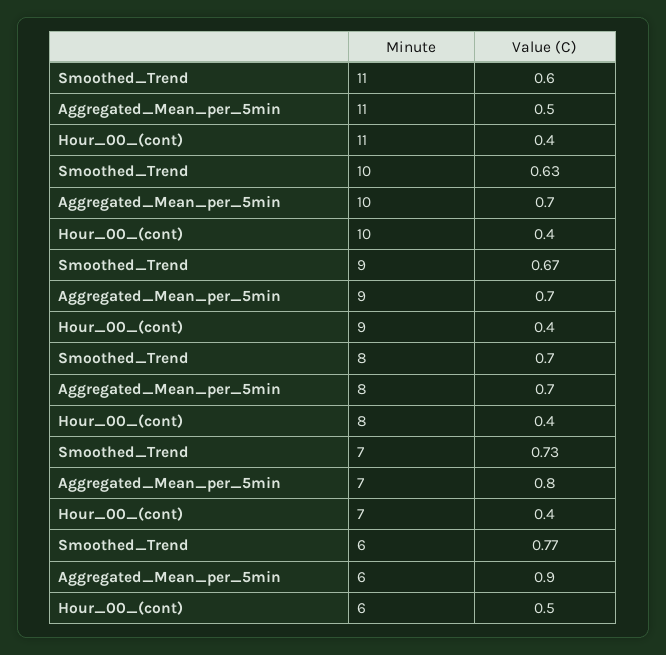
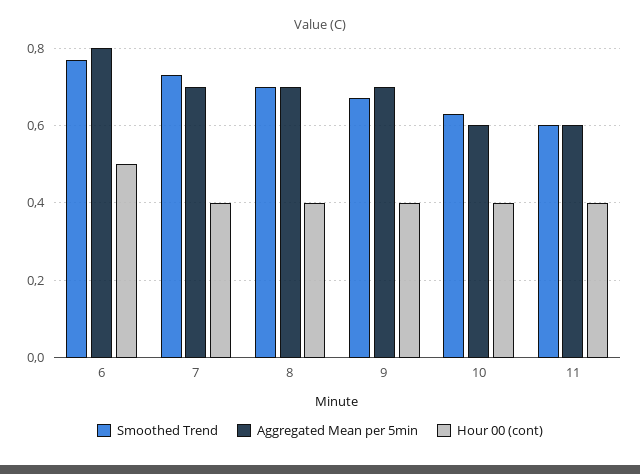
  {
    "Smoothed_Trend": {
      "11": 0.6,
      "10": 0.63,
      "9": 0.67,
      "8": 0.7,
      "7": 0.73,
      "6": 0.77
    },
    "Aggregated_Mean_per_5min": {
-     "11": 0.5,
+     "11": 0.6,
-     "10": 0.7,
+     "10": 0.6,
      "9": 0.7,
      "8": 0.7,
-     "7": 0.8,
+     "7": 0.7,
-     "6": 0.9
+     "6": 0.8
    },
    "Hour_00_(cont)": {
      "11": 0.4,
      "10": 0.4,
      "9": 0.4,
      "8": 0.4,
      "7": 0.4,
      "6": 0.5
    }
  }

